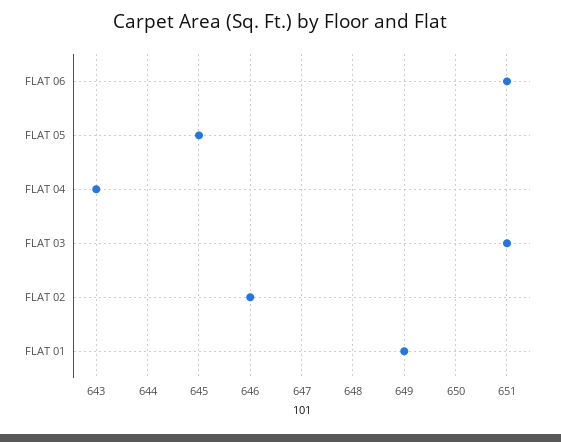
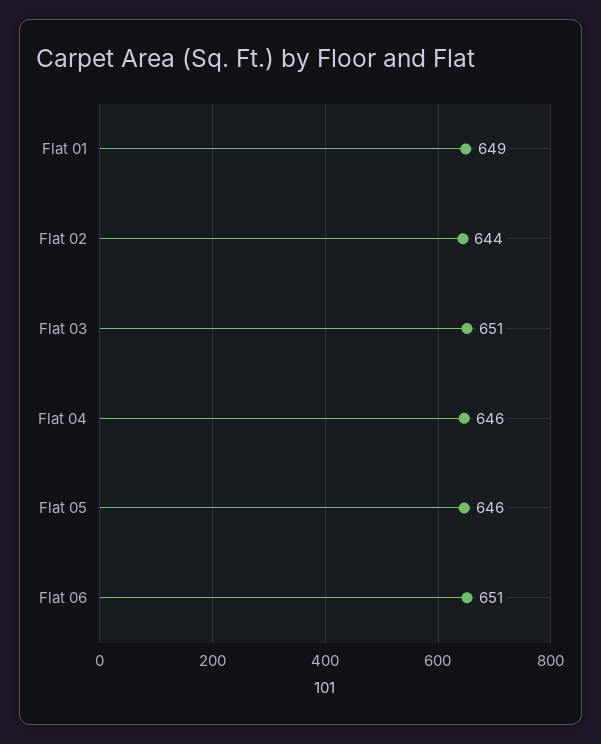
  {
    "FLAT 06": 651,
-   "FLAT 05": 645,
+   "FLAT 05": 646,
-   "FLAT 04": 643,
+   "FLAT 04": 646,
    "FLAT 03": 651,
-   "FLAT 02": 646,
+   "FLAT 02": 644,
    "FLAT 01": 649
  }

